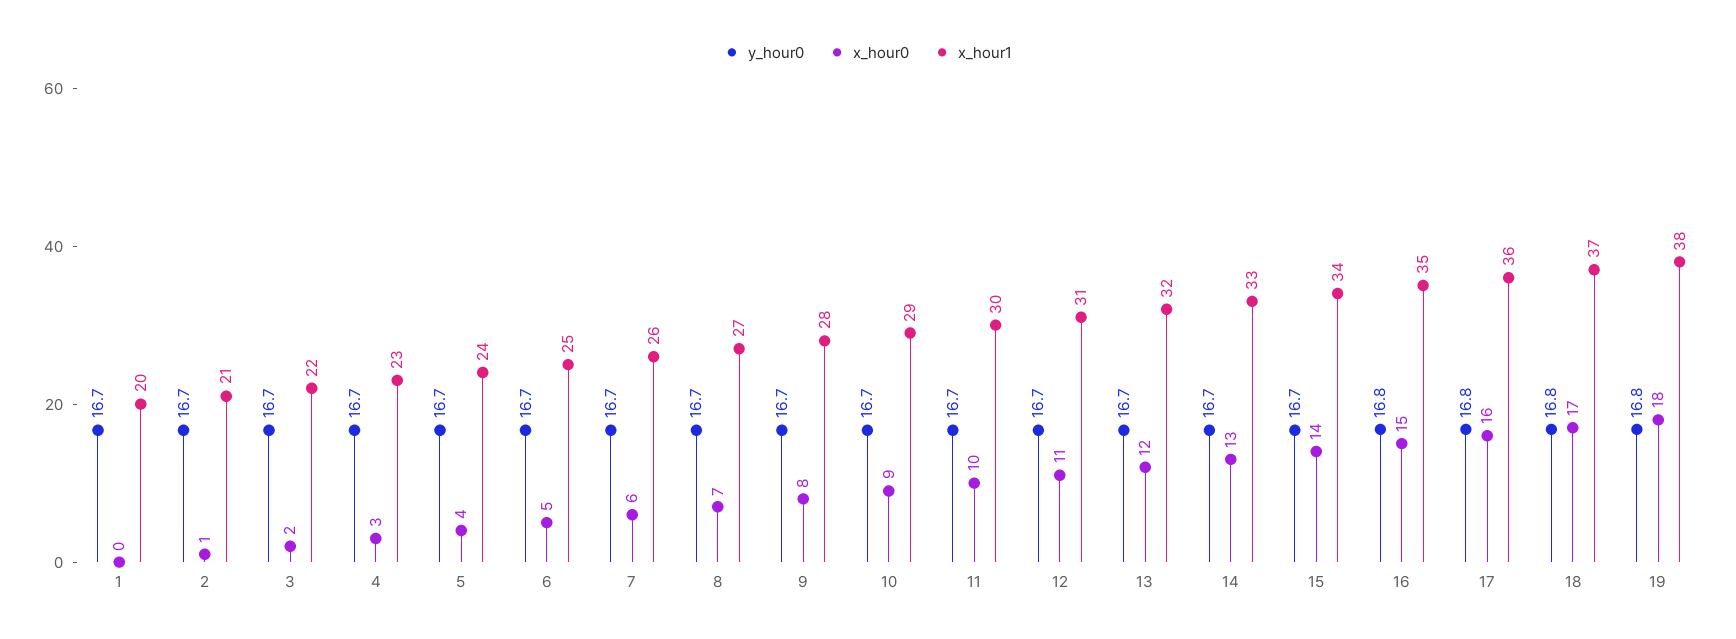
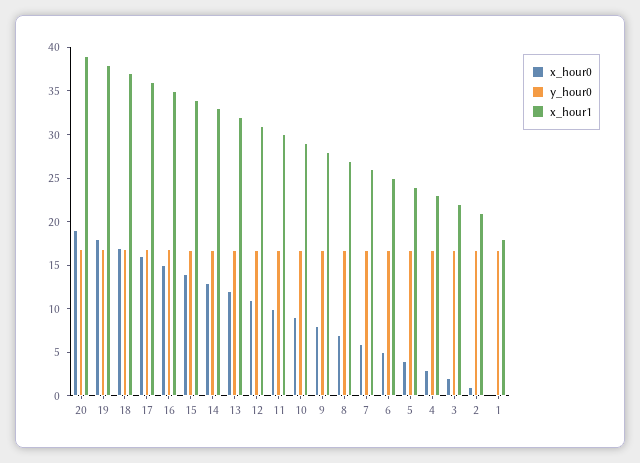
  {
    "y_hour0": {
      "1": 16.7,
      "2": 16.7,
      "3": 16.7,
      "4": 16.7,
      "5": 16.7,
      "6": 16.7,
      "7": 16.7,
      "8": 16.7,
      "9": 16.7,
      "10": 16.7,
      "11": 16.7,
      "12": 16.7,
      "13": 16.7,
      "14": 16.7,
      "15": 16.7,
      "16": 16.8,
      "17": 16.8,
      "18": 16.8,
-     "19": 16.8
+     "19": 16.8,
+     "20": 17
    },
    "x_hour0": {
      "1": 0,
      "2": 1,
      "3": 2,
      "4": 3,
      "5": 4,
      "6": 5,
      "7": 6,
      "8": 7,
      "9": 8,
      "10": 9,
      "11": 10,
      "12": 11,
      "13": 12,
      "14": 13,
      "15": 14,
      "16": 15,
      "17": 16,
      "18": 17,
-     "19": 18
+     "19": 18,
+     "20": 19
    },
    "x_hour1": {
-     "1": 20,
+     "1": 18,
      "2": 21,
      "3": 22,
      "4": 23,
      "5": 24,
      "6": 25,
      "7": 26,
      "8": 27,
      "9": 28,
      "10": 29,
      "11": 30,
      "12": 31,
      "13": 32,
      "14": 33,
      "15": 34,
      "16": 35,
      "17": 36,
      "18": 37,
-     "19": 38
+     "19": 38,
+     "20": 39
    }
  }

